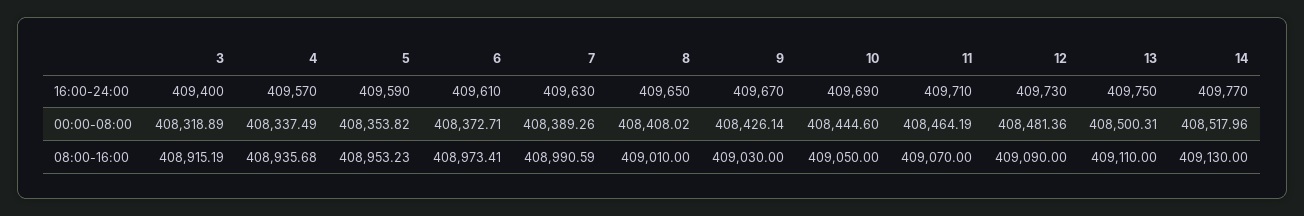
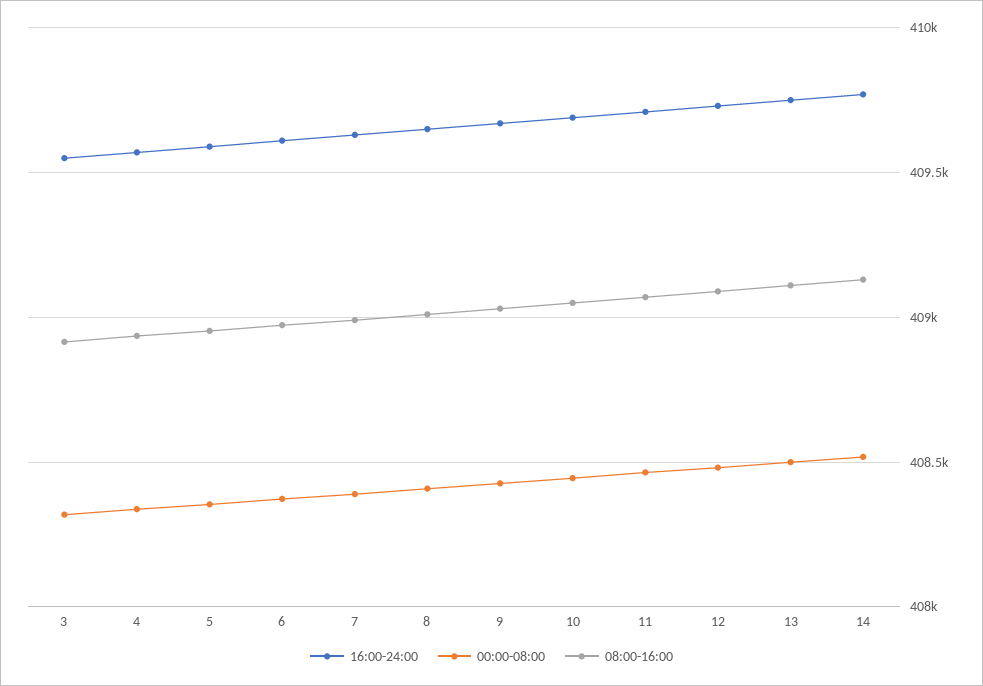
  {
    "16:00-24:00": {
-     "3": 409400,
+     "3": 409550,
      "4": 409570,
      "5": 409590,
      "6": 409610,
      "7": 409630,
      "8": 409650,
      "9": 409670,
      "10": 409690,
      "11": 409710,
      "12": 409730,
      "13": 409750,
      "14": 409770
    },
    "00:00-08:00": {
      "3": 408318.89,
      "4": 408337.49,
      "5": 408353.82,
      "6": 408372.71,
      "7": 408389.26,
      "8": 408408.02,
      "9": 408426.14,
      "10": 408444.6,
      "11": 408464.19,
      "12": 408481.36,
      "13": 408500.31,
      "14": 408517.96
    },
    "08:00-16:00": {
      "3": 408915.19,
      "4": 408935.68,
      "5": 408953.23,
      "6": 408973.41,
      "7": 408990.59,
      "8": 409010,
      "9": 409030,
      "10": 409050,
      "11": 409070,
      "12": 409090,
      "13": 409110,
      "14": 409130
    }
  }

